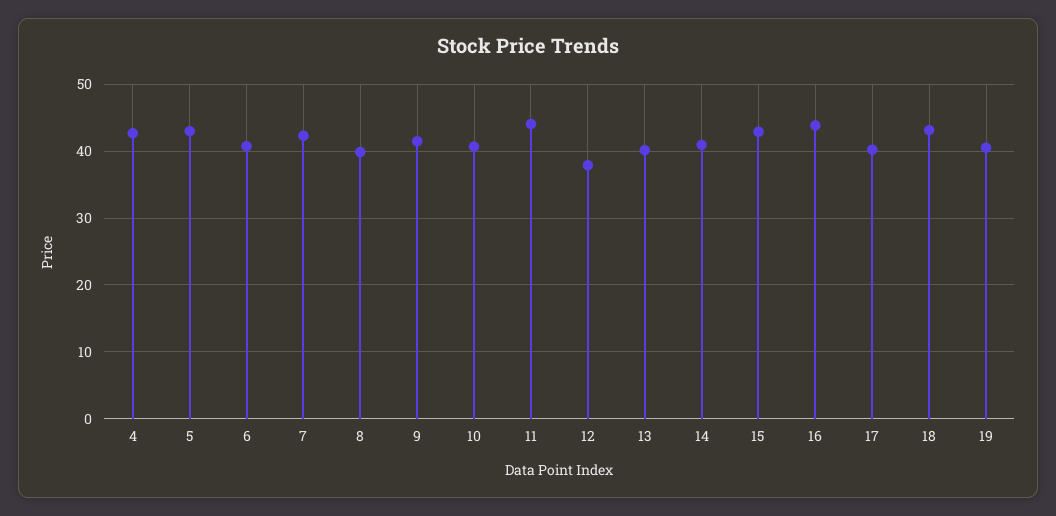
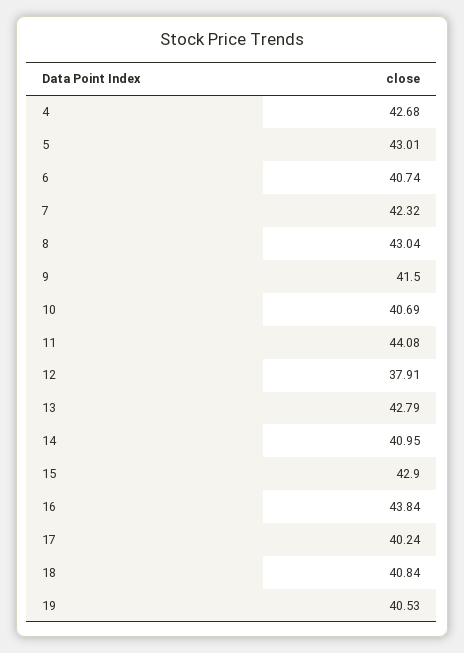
  {
    "4": 42.68,
    "5": 43.01,
    "6": 40.74,
    "7": 42.32,
-   "8": 40,
+   "8": 43.04,
    "9": 41.5,
    "10": 40.69,
    "11": 44.08,
    "12": 37.91,
-   "13": 40,
+   "13": 42.79,
    "14": 40.95,
    "15": 42.9,
    "16": 43.84,
    "17": 40.24,
-   "18": 43,
+   "18": 40.84,
    "19": 40.53
  }

